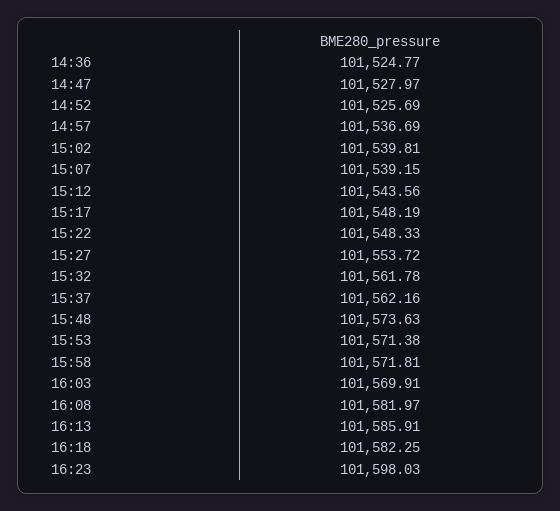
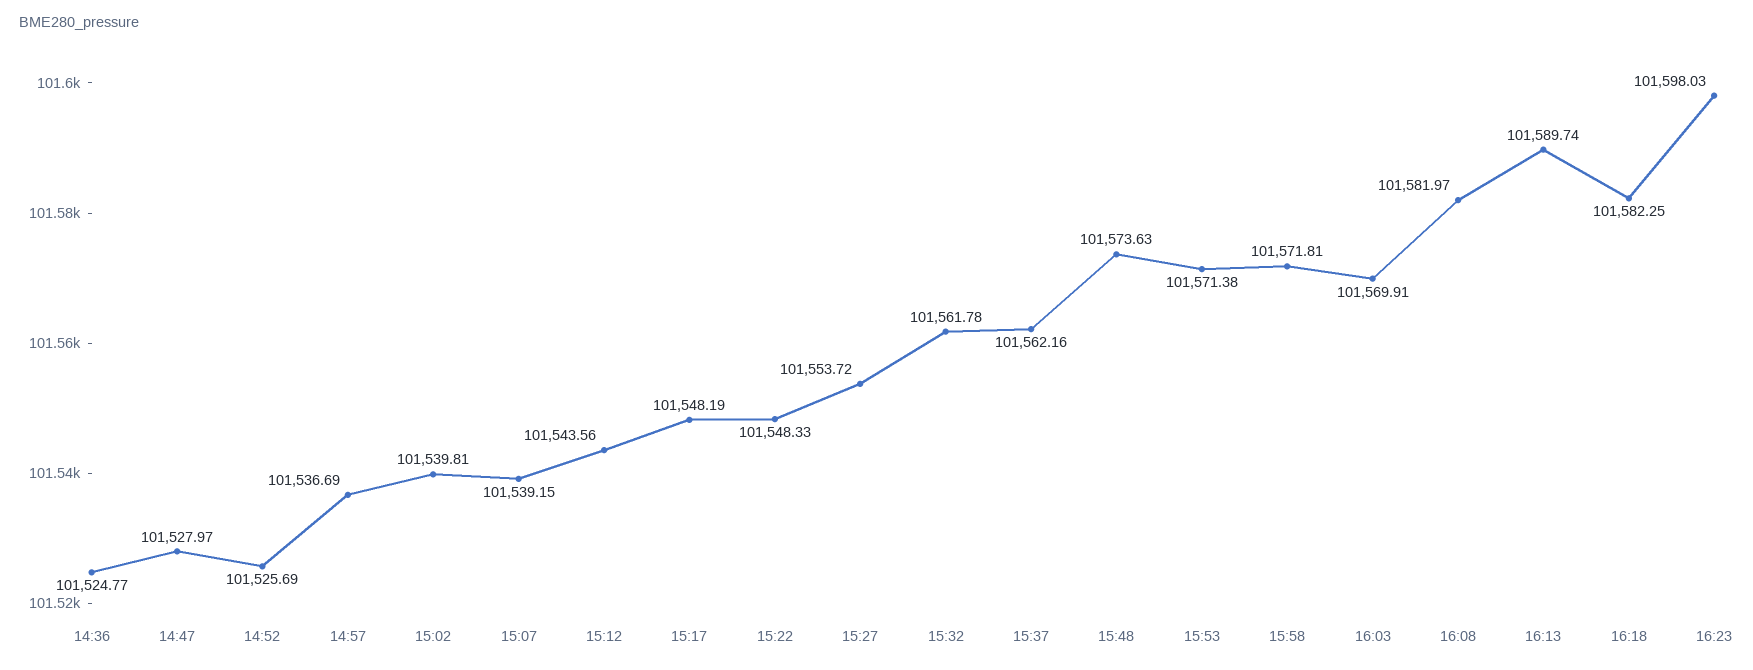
  {
    "14:36": 101524.77,
    "14:47": 101527.97,
    "14:52": 101525.69,
    "14:57": 101536.69,
    "15:02": 101539.81,
    "15:07": 101539.15,
    "15:12": 101543.56,
    "15:17": 101548.19,
    "15:22": 101548.33,
    "15:27": 101553.72,
    "15:32": 101561.78,
    "15:37": 101562.16,
    "15:48": 101573.63,
    "15:53": 101571.38,
    "15:58": 101571.81,
    "16:03": 101569.91,
    "16:08": 101581.97,
-   "16:13": 101585.91,
+   "16:13": 101589.74,
    "16:18": 101582.25,
    "16:23": 101598.03
  }

